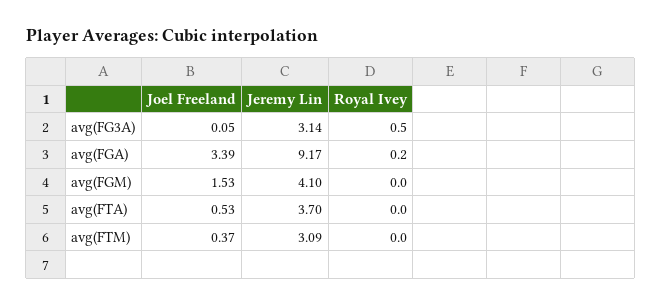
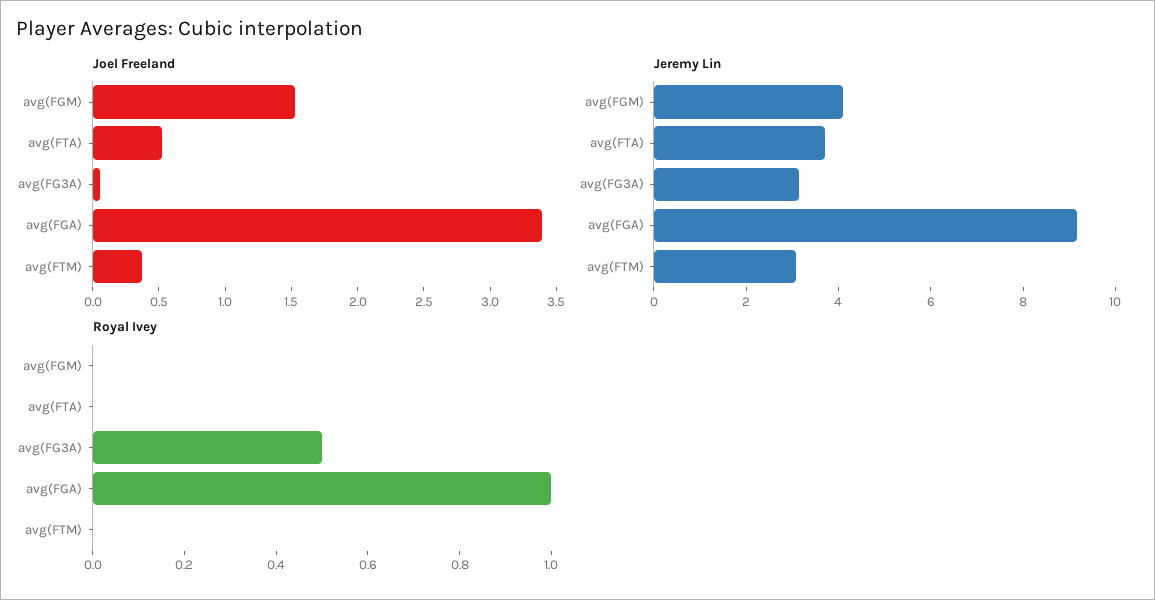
  {
    "Joel Freeland": {
      "avg(FG3A)": 0.05,
      "avg(FGA)": 3.39,
      "avg(FGM)": 1.53,
      "avg(FTA)": 0.53,
      "avg(FTM)": 0.37
    },
    "Jeremy Lin": {
      "avg(FG3A)": 3.14,
      "avg(FGA)": 9.17,
      "avg(FGM)": 4.1,
      "avg(FTA)": 3.7,
      "avg(FTM)": 3.09
    },
    "Royal Ivey": {
      "avg(FG3A)": 0.5,
-     "avg(FGA)": 0.2,
+     "avg(FGA)": 1,
      "avg(FGM)": 0,
      "avg(FTA)": 0,
      "avg(FTM)": 0
    }
  }

